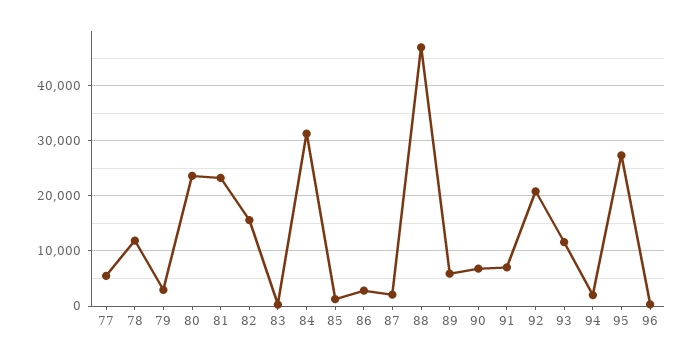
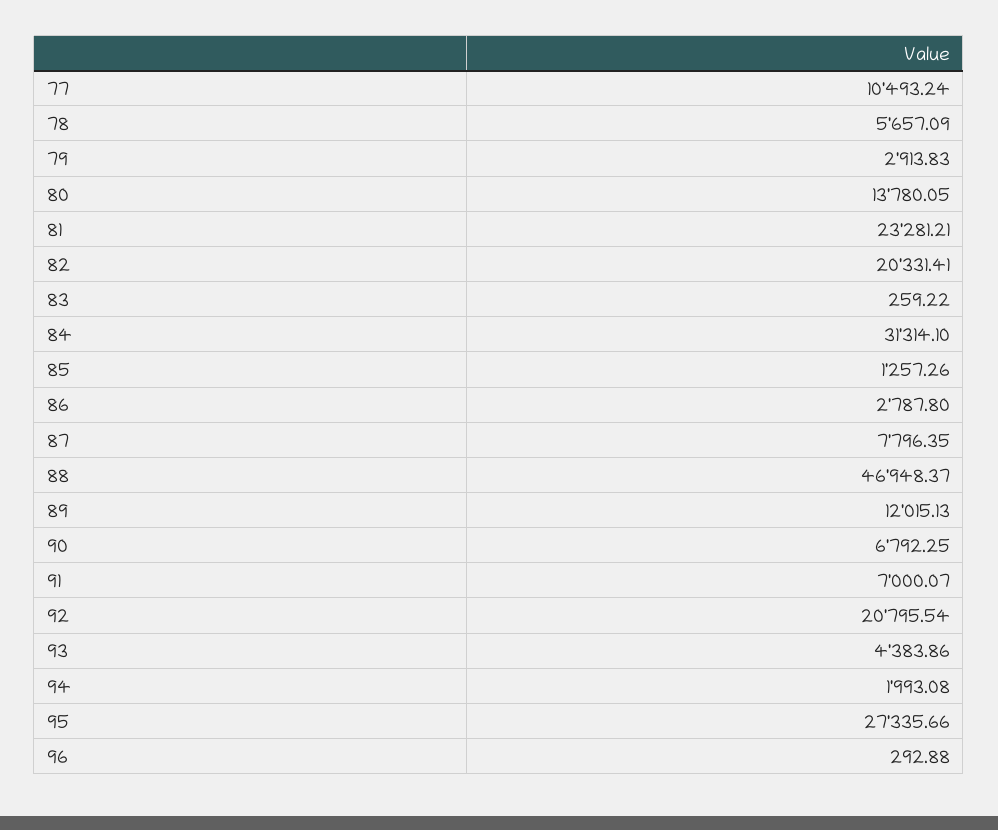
  {
-   "77": 6000,
+   "77": 10493.24,
-   "78": 12000,
+   "78": 5657.09,
    "79": 2913.83,
-   "80": 24000,
+   "80": 13780.05,
    "81": 23281.21,
-   "82": 16000,
+   "82": 20331.41,
    "83": 259.22,
    "84": 31314.1,
    "85": 1257.26,
    "86": 2787.8,
-   "87": 2000,
+   "87": 7796.35,
    "88": 46948.37,
-   "89": 6000,
+   "89": 12015.13,
    "90": 6792.25,
    "91": 7000.07,
    "92": 20795.54,
-   "93": 12000,
+   "93": 4383.86,
    "94": 1993.08,
    "95": 27335.66,
    "96": 292.88
  }

